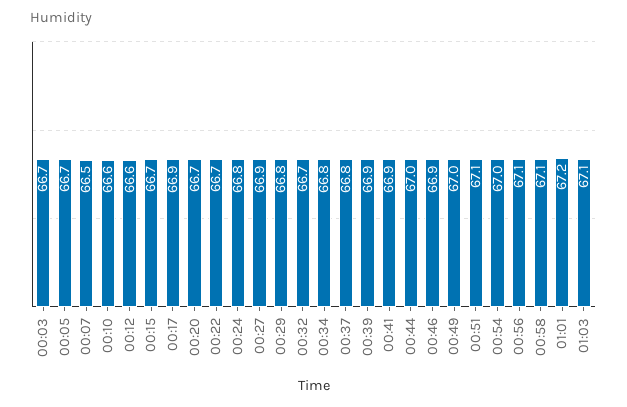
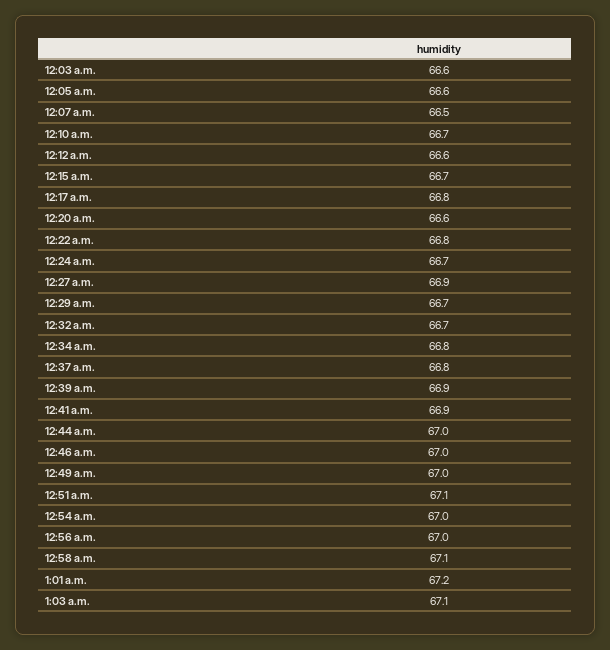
  {
-   "00:03": 66.7,
+   "00:03": 66.6,
-   "00:05": 66.7,
+   "00:05": 66.6,
    "00:07": 66.5,
-   "00:10": 66.6,
+   "00:10": 66.7,
    "00:12": 66.6,
    "00:15": 66.7,
-   "00:17": 66.9,
+   "00:17": 66.8,
-   "00:20": 66.7,
+   "00:20": 66.6,
-   "00:22": 66.7,
+   "00:22": 66.8,
-   "00:24": 66.8,
+   "00:24": 66.7,
    "00:27": 66.9,
-   "00:29": 66.8,
+   "00:29": 66.7,
    "00:32": 66.7,
    "00:34": 66.8,
    "00:37": 66.8,
    "00:39": 66.9,
    "00:41": 66.9,
    "00:44": 67,
-   "00:46": 66.9,
+   "00:46": 67,
    "00:49": 67,
    "00:51": 67.1,
    "00:54": 67,
-   "00:56": 67.1,
+   "00:56": 67,
    "00:58": 67.1,
    "01:01": 67.2,
    "01:03": 67.1
  }

